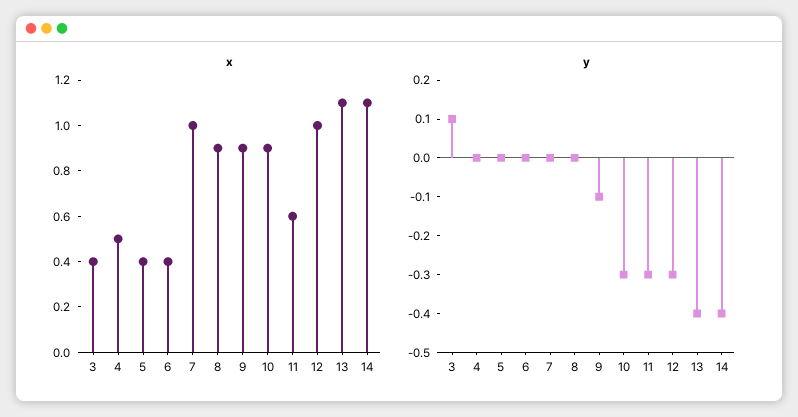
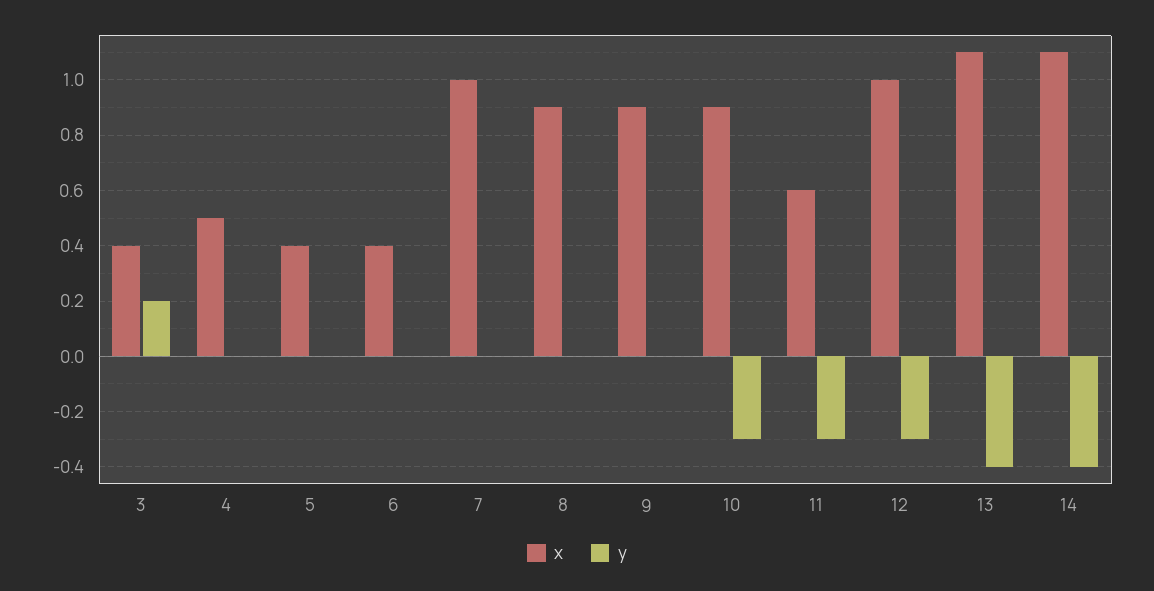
  {
    "x": {
      "3": 0.4,
      "4": 0.5,
      "5": 0.4,
      "6": 0.4,
      "7": 1,
      "8": 0.9,
      "9": 0.9,
      "10": 0.9,
      "11": 0.6,
      "12": 1,
      "13": 1.1,
      "14": 1.1
    },
    "y": {
-     "3": 0.1,
+     "3": 0.2,
      "4": 0,
      "5": 0,
      "6": 0,
      "7": 0,
      "8": 0,
-     "9": -0.1,
+     "9": 0,
      "10": -0.3,
      "11": -0.3,
      "12": -0.3,
      "13": -0.4,
      "14": -0.4
    }
  }

